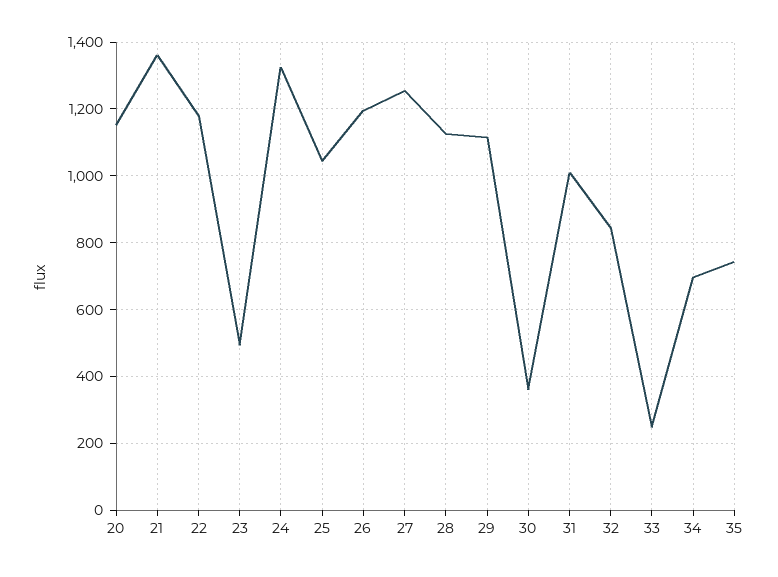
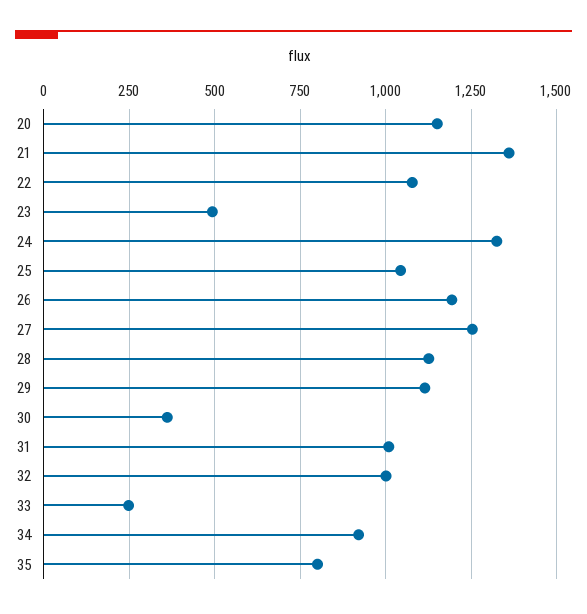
  {
    "20": 1160,
    "21": 1360,
-   "22": 1180,
+   "22": 1075,
    "23": 500,
    "24": 1320,
    "25": 1040,
    "26": 1200,
    "27": 1260,
    "28": 1120,
    "29": 1120,
    "30": 360,
    "31": 1000,
-   "32": 840,
+   "32": 1000,
    "33": 240,
-   "34": 700,
+   "34": 925,
-   "35": 740
+   "35": 800
  }

